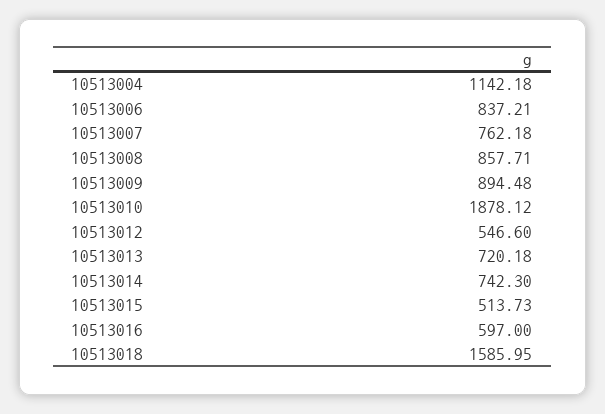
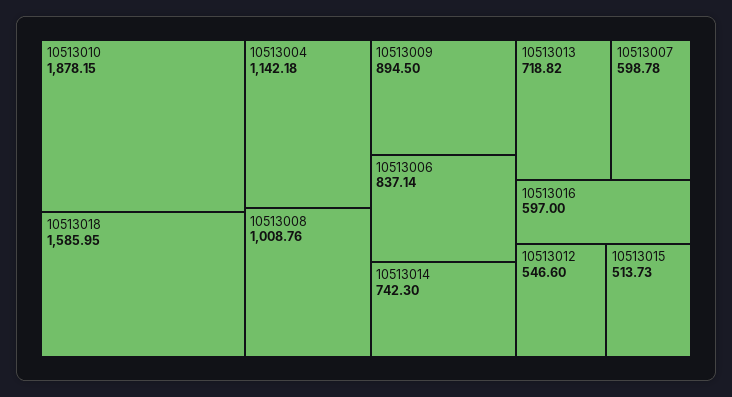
  {
    "10513004": 1142.18,
-   "10513006": 837.21,
+   "10513006": 837.14,
-   "10513007": 762.18,
+   "10513007": 598.78,
-   "10513008": 857.71,
+   "10513008": 1008.76,
-   "10513009": 894.48,
+   "10513009": 894.5,
-   "10513010": 1878.12,
+   "10513010": 1878.15,
    "10513012": 546.6,
-   "10513013": 720.18,
+   "10513013": 718.82,
    "10513014": 742.3,
    "10513015": 513.73,
    "10513016": 597,
    "10513018": 1585.95
  }

